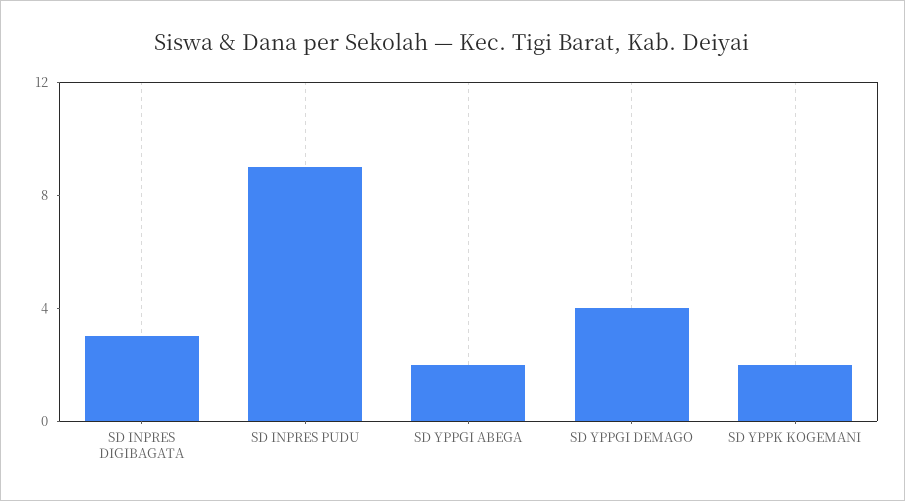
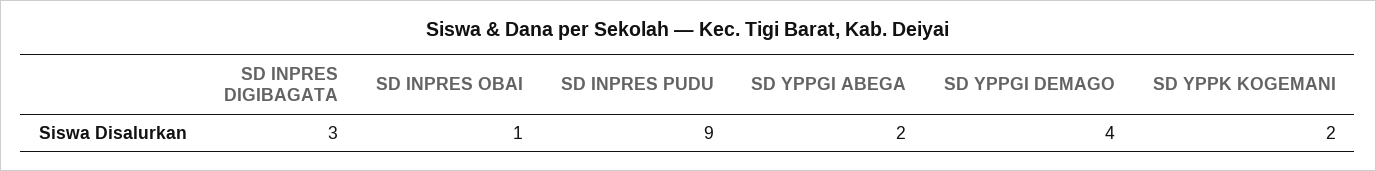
  {
    "SD INPRES DIGIBAGATA": 3,
    "SD INPRES PUDU": 9,
    "SD YPPGI ABEGA": 2,
    "SD YPPGI DEMAGO": 4,
-   "SD YPPK KOGEMANI": 2
+   "SD YPPK KOGEMANI": 2,
+   "SD INPRES OBAI": 1
  }

